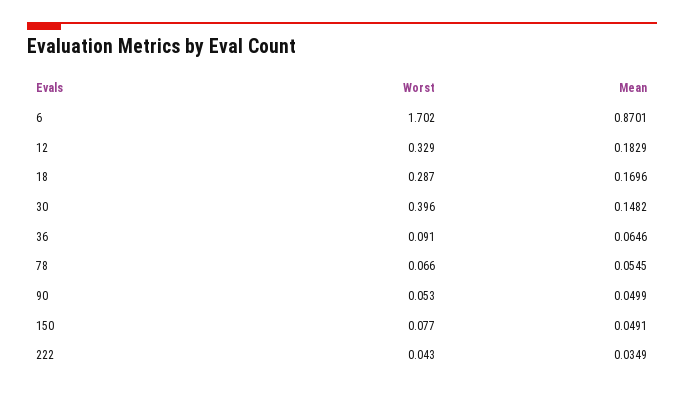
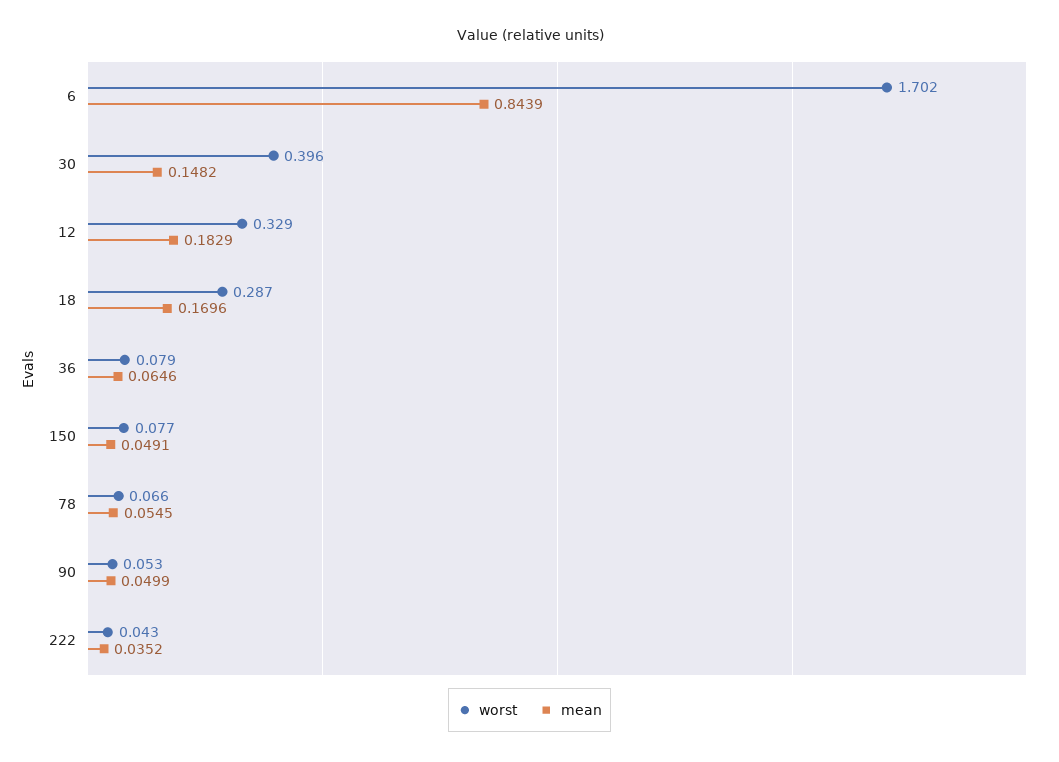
  {
    "Worst": {
      "6": 1.702,
      "12": 0.329,
      "18": 0.287,
      "30": 0.396,
-     "36": 0.091,
+     "36": 0.079,
      "78": 0.066,
      "90": 0.053,
      "150": 0.077,
      "222": 0.043
    },
    "Mean": {
-     "6": 0.8701,
+     "6": 0.8439,
      "12": 0.1829,
      "18": 0.1696,
      "30": 0.1482,
      "36": 0.0646,
      "78": 0.0545,
      "90": 0.0499,
      "150": 0.0491,
-     "222": 0.0349
+     "222": 0.0352
    }
  }

